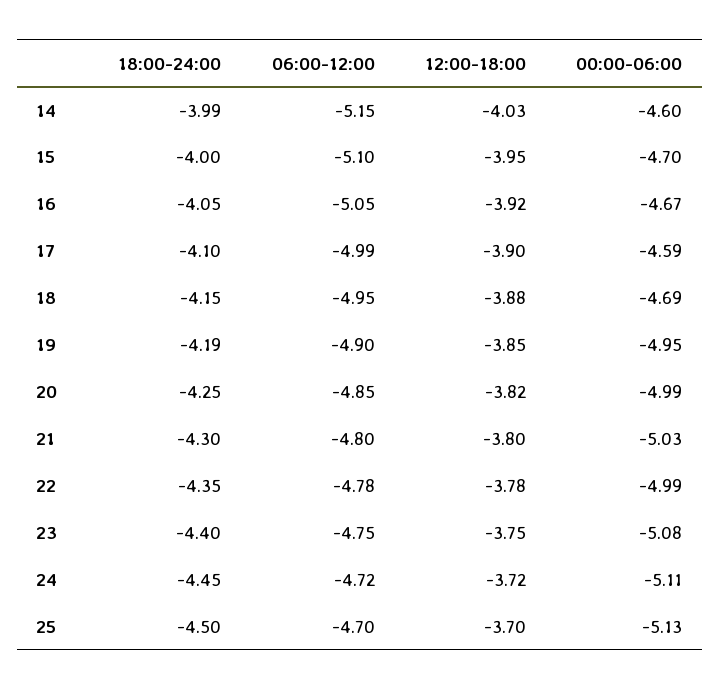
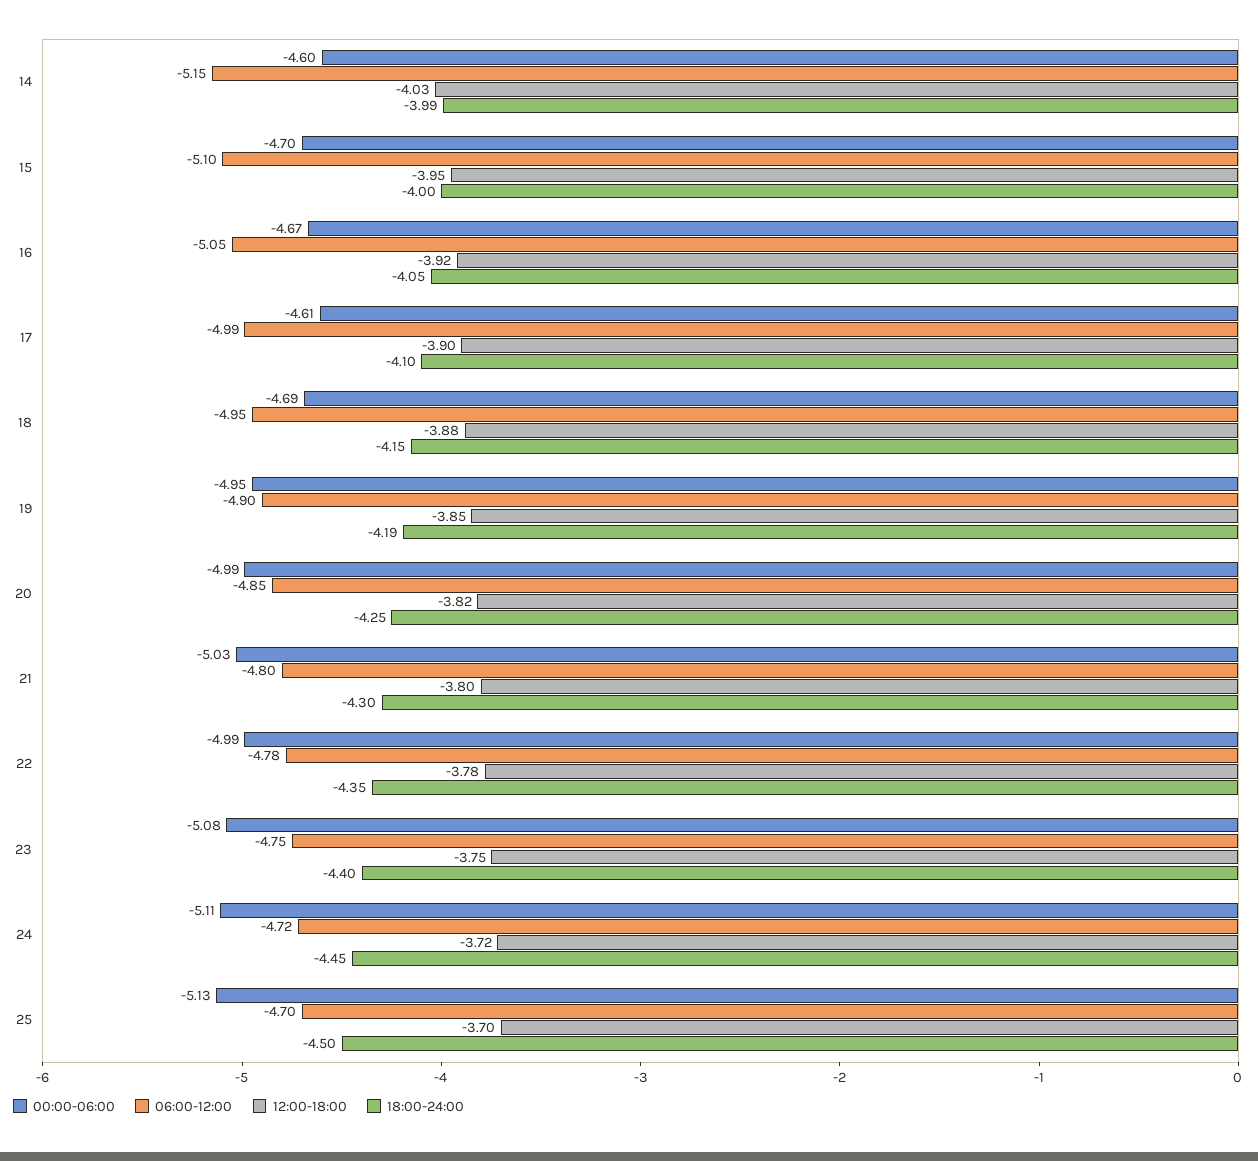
  {
    "18:00-24:00": {
      "14": -3.99,
      "15": -4,
      "16": -4.05,
      "17": -4.1,
      "18": -4.15,
      "19": -4.19,
      "20": -4.25,
      "21": -4.3,
      "22": -4.35,
      "23": -4.4,
      "24": -4.45,
      "25": -4.5
    },
    "06:00-12:00": {
      "14": -5.15,
      "15": -5.1,
      "16": -5.05,
      "17": -4.99,
      "18": -4.95,
      "19": -4.9,
      "20": -4.85,
      "21": -4.8,
      "22": -4.78,
      "23": -4.75,
      "24": -4.72,
      "25": -4.7
    },
    "12:00-18:00": {
      "14": -4.03,
      "15": -3.95,
      "16": -3.92,
      "17": -3.9,
      "18": -3.88,
      "19": -3.85,
      "20": -3.82,
      "21": -3.8,
      "22": -3.78,
      "23": -3.75,
      "24": -3.72,
      "25": -3.7
    },
    "00:00-06:00": {
      "14": -4.6,
      "15": -4.7,
      "16": -4.67,
-     "17": -4.59,
+     "17": -4.61,
      "18": -4.69,
      "19": -4.95,
      "20": -4.99,
      "21": -5.03,
      "22": -4.99,
      "23": -5.08,
      "24": -5.11,
      "25": -5.13
    }
  }

